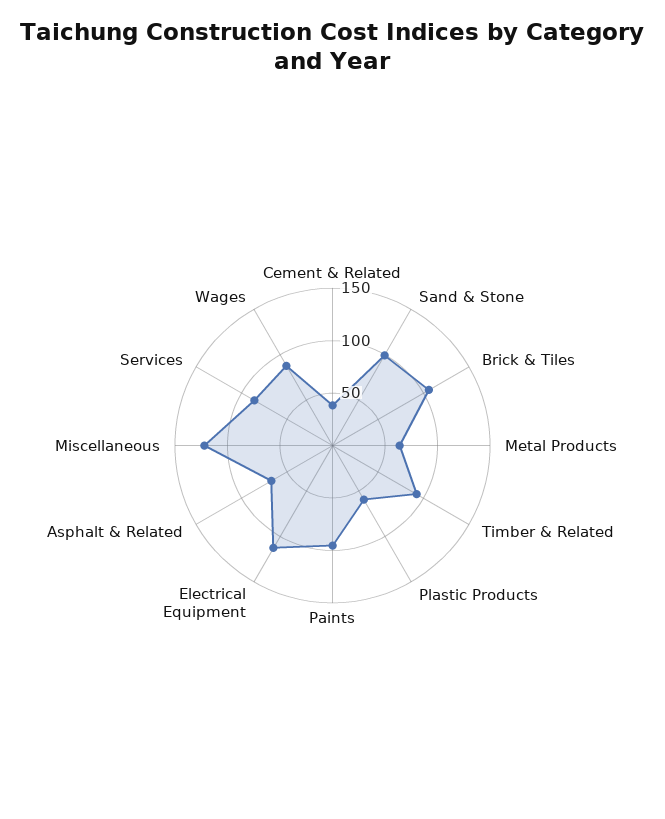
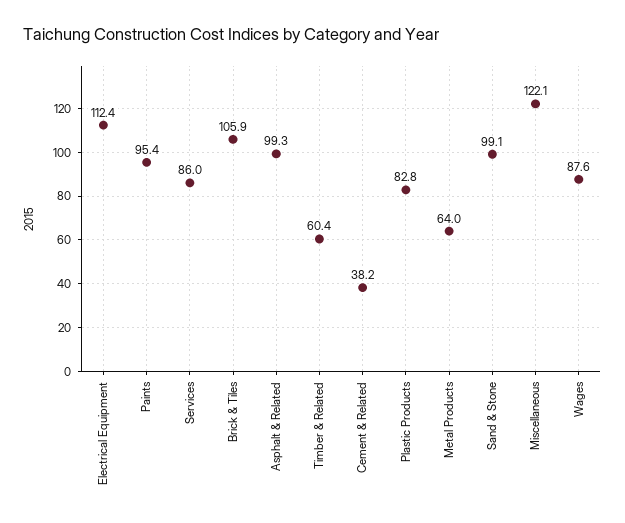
  {
    "Cement & Related": 38.2,
    "Sand & Stone": 99.1,
    "Brick & Tiles": 105.9,
    "Metal Products": 64,
-   "Timber & Related": 90,
+   "Timber & Related": 60.4,
-   "Plastic Products": 60,
+   "Plastic Products": 82.8,
    "Paints": 95.4,
    "Electrical Equipment": 112.4,
-   "Asphalt & Related": 70,
+   "Asphalt & Related": 99.3,
    "Miscellaneous": 122.1,
    "Services": 86,
    "Wages": 87.6
  }

